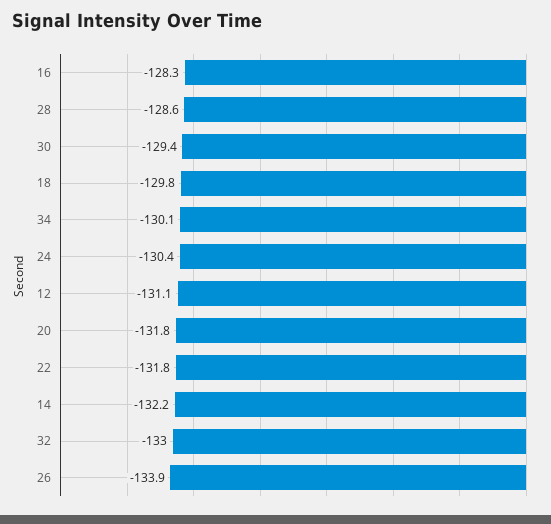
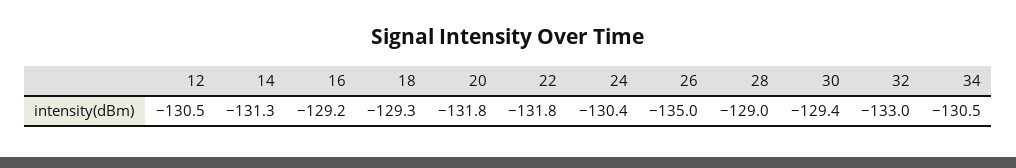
  {
-   "16": -128.3,
+   "16": -129.2,
-   "28": -128.6,
+   "28": -129,
    "30": -129.4,
-   "18": -129.8,
+   "18": -129.3,
-   "34": -130.1,
+   "34": -130.5,
    "24": -130.4,
-   "12": -131.1,
+   "12": -130.5,
    "20": -131.8,
    "22": -131.8,
-   "14": -132.2,
+   "14": -131.3,
    "32": -133,
-   "26": -133.9
+   "26": -135
  }

